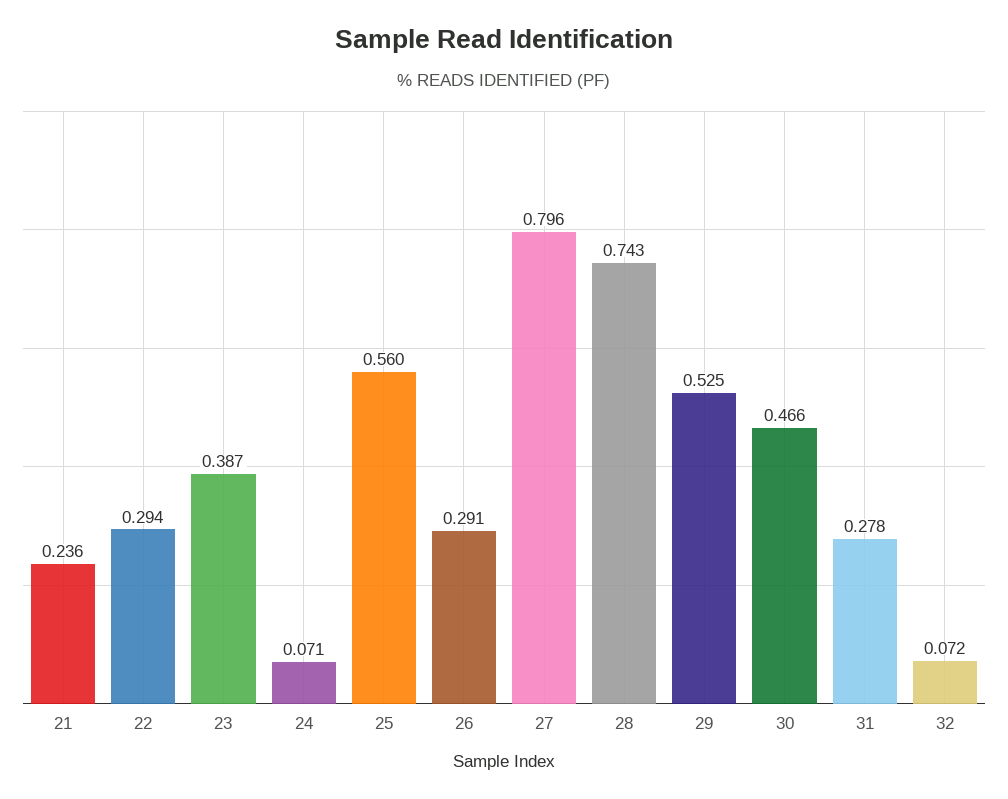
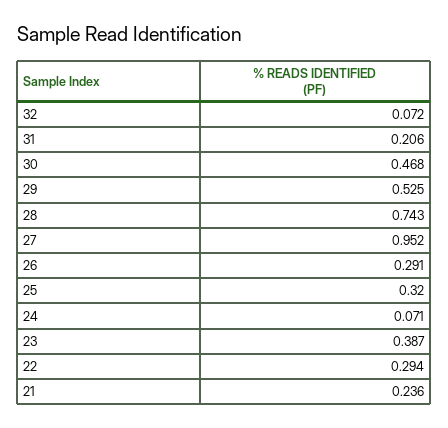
  {
    "21": 0.236,
    "22": 0.294,
    "23": 0.387,
    "24": 0.071,
-   "25": 0.56,
+   "25": 0.32,
    "26": 0.291,
-   "27": 0.796,
+   "27": 0.952,
    "28": 0.743,
    "29": 0.525,
-   "30": 0.466,
+   "30": 0.468,
-   "31": 0.278,
+   "31": 0.206,
    "32": 0.072
  }

